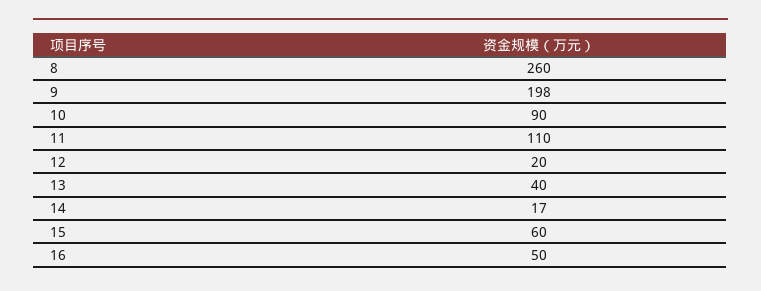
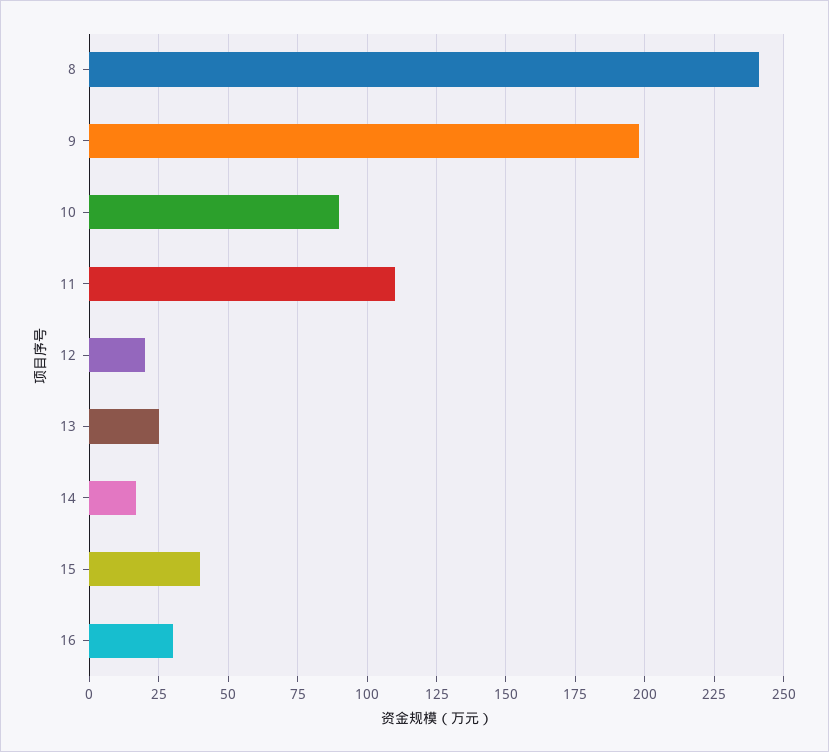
  {
-   "8": 260,
+   "8": 240,
    "9": 198,
    "10": 90,
    "11": 110,
    "12": 20,
-   "13": 40,
+   "13": 25,
    "14": 17,
-   "15": 60,
+   "15": 40,
-   "16": 50
+   "16": 30
  }

